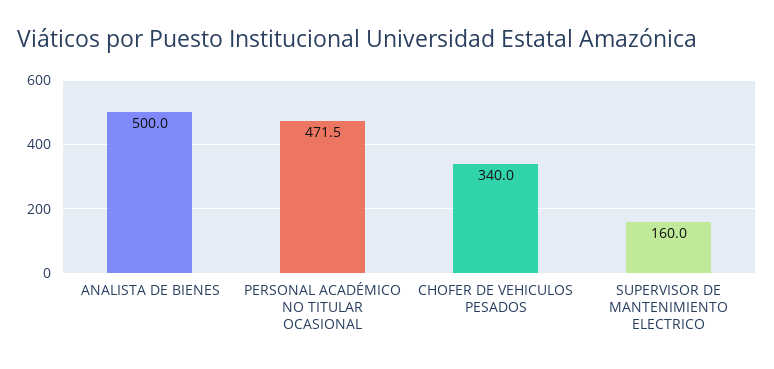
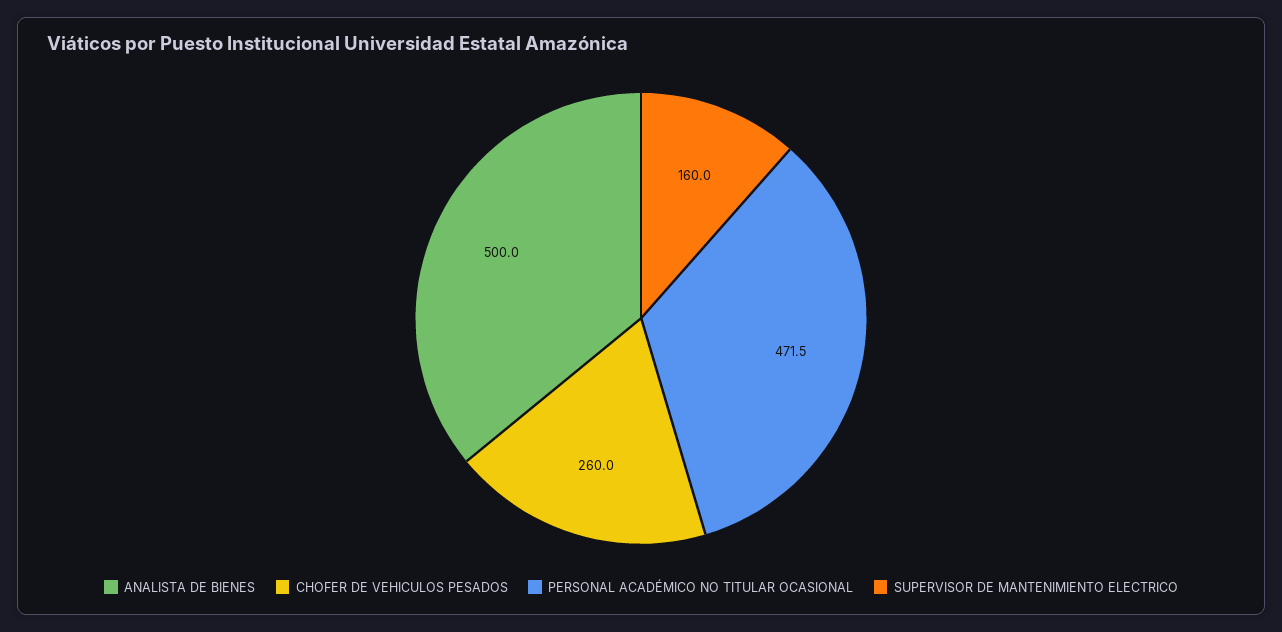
  {
    "ANALISTA DE BIENES": 500,
    "PERSONAL ACADÉMICO NO TITULAR OCASIONAL": 471.5,
-   "CHOFER DE VEHICULOS PESADOS": 340,
+   "CHOFER DE VEHICULOS PESADOS": 260,
    "SUPERVISOR DE MANTENIMIENTO ELECTRICO": 160
  }

